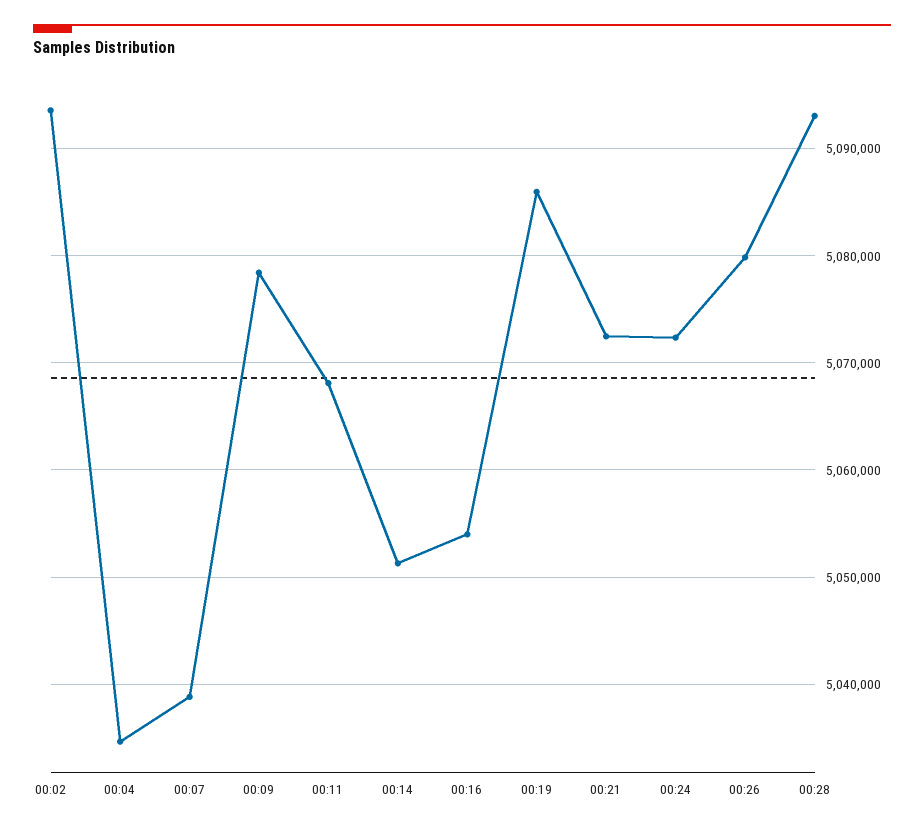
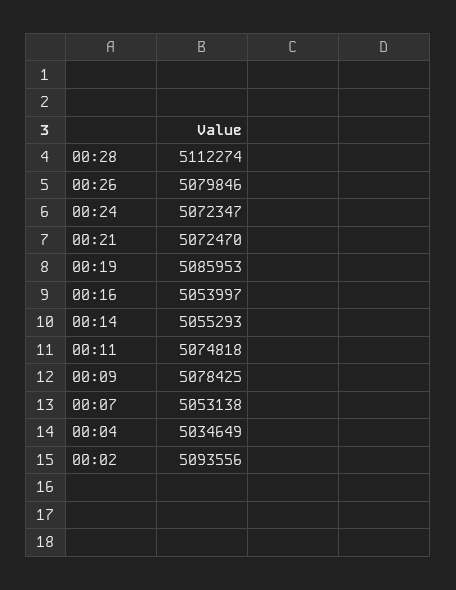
  {
    "00:02": 5093556,
    "00:04": 5034649,
-   "00:07": 5039000,
+   "00:07": 5053138,
    "00:09": 5078425,
-   "00:11": 5068000,
+   "00:11": 5074818,
-   "00:14": 5051000,
+   "00:14": 5055293,
    "00:16": 5053997,
    "00:19": 5085953,
    "00:21": 5072470,
    "00:24": 5072347,
    "00:26": 5079846,
-   "00:28": 5093000
+   "00:28": 5112274
  }

